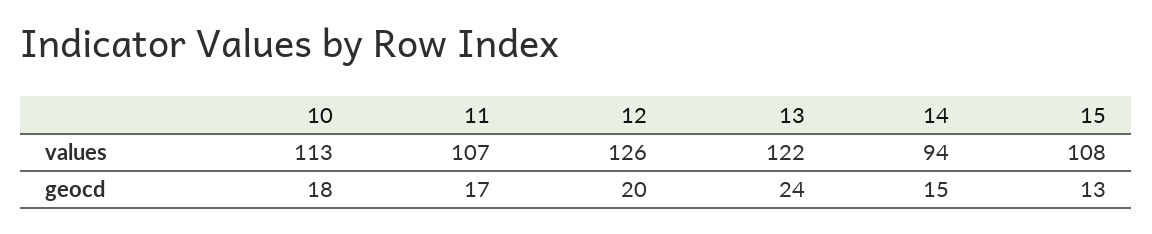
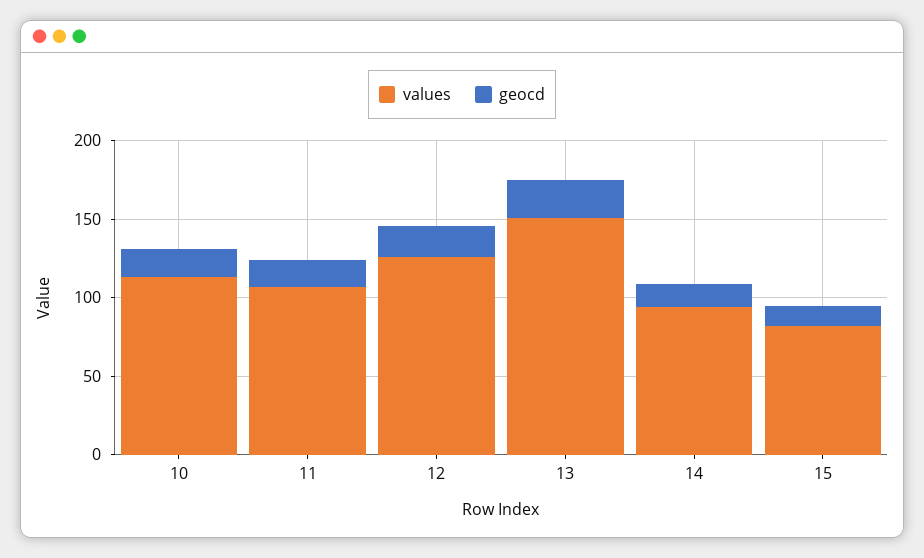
  {
    "values": {
      "10": 113,
      "11": 107,
      "12": 126,
-     "13": 122,
+     "13": 150,
      "14": 94,
-     "15": 108
+     "15": 80
    },
    "geocd": {
      "10": 18,
      "11": 17,
      "12": 20,
      "13": 24,
      "14": 15,
      "15": 13
    }
  }

